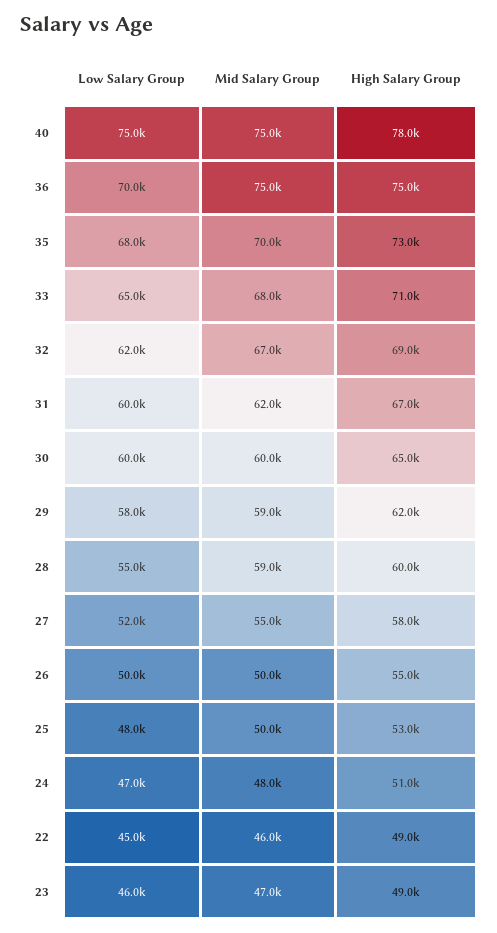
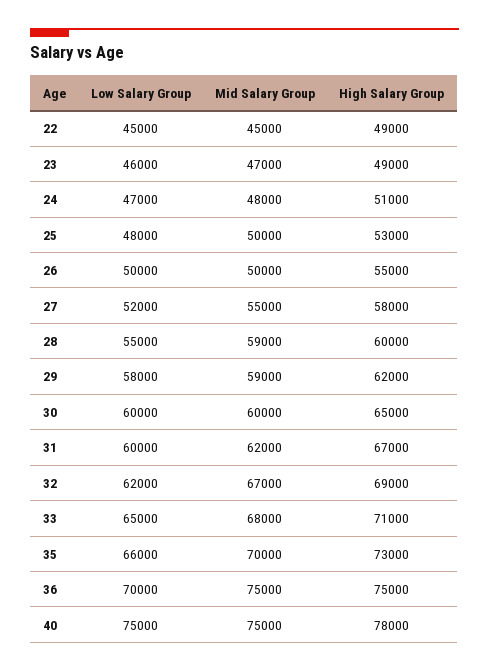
  {
    "Low Salary Group": {
      "40": 75000,
      "36": 70000,
-     "35": 68000,
+     "35": 66000,
      "33": 65000,
      "32": 62000,
      "31": 60000,
      "30": 60000,
      "29": 58000,
      "28": 55000,
      "27": 52000,
      "26": 50000,
      "25": 48000,
      "24": 47000,
      "22": 45000,
      "23": 46000
    },
    "Mid Salary Group": {
      "40": 75000,
      "36": 75000,
      "35": 70000,
      "33": 68000,
      "32": 67000,
      "31": 62000,
      "30": 60000,
      "29": 59000,
      "28": 59000,
      "27": 55000,
      "26": 50000,
      "25": 50000,
      "24": 48000,
-     "22": 46000,
+     "22": 45000,
      "23": 47000
    },
    "High Salary Group": {
      "40": 78000,
      "36": 75000,
      "35": 73000,
      "33": 71000,
      "32": 69000,
      "31": 67000,
      "30": 65000,
      "29": 62000,
      "28": 60000,
      "27": 58000,
      "26": 55000,
      "25": 53000,
      "24": 51000,
      "22": 49000,
      "23": 49000
    }
  }

